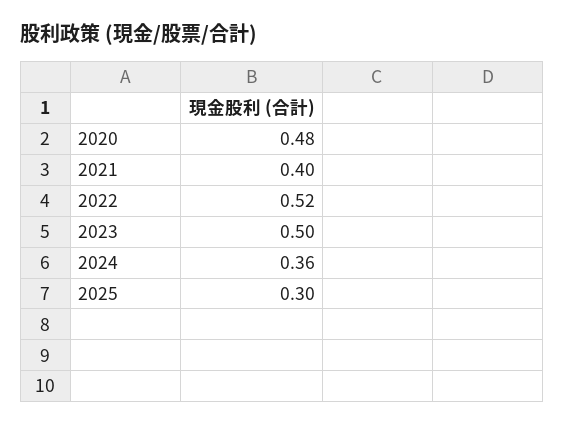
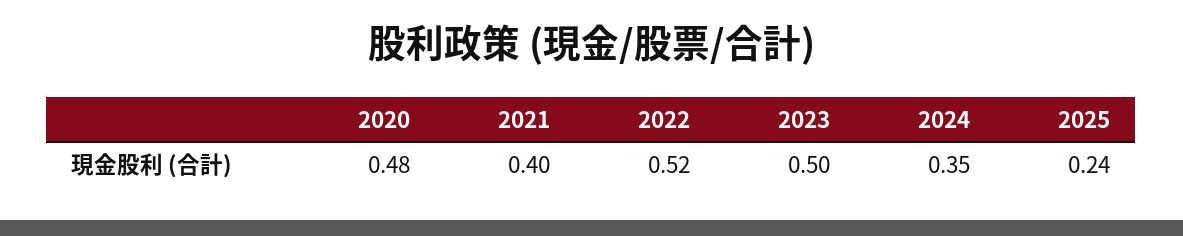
  {
    "2020": 0.48,
    "2021": 0.4,
    "2022": 0.52,
    "2023": 0.5,
-   "2024": 0.36,
+   "2024": 0.35,
-   "2025": 0.3
+   "2025": 0.24
  }

